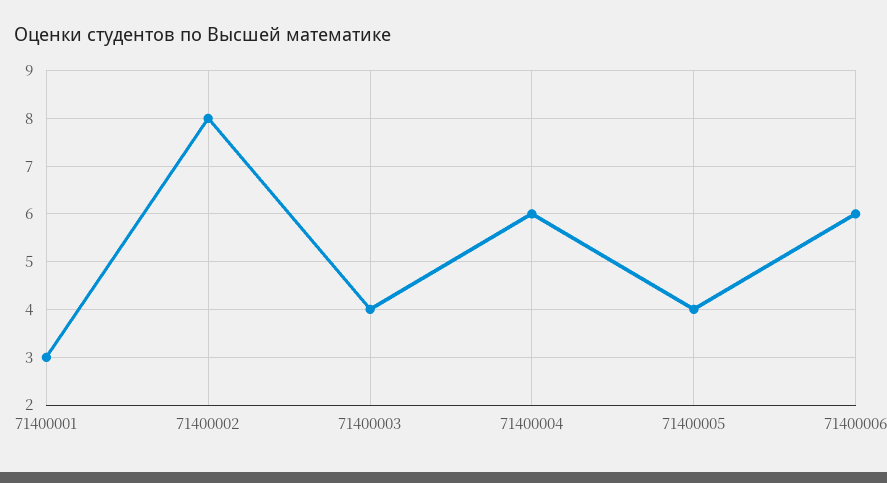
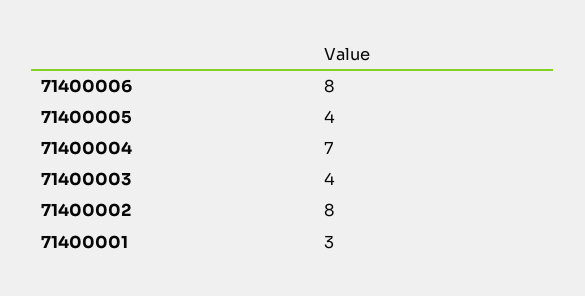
  {
    "71400001": 3,
    "71400002": 8,
    "71400003": 4,
-   "71400004": 6,
+   "71400004": 7,
    "71400005": 4,
-   "71400006": 6
+   "71400006": 8
  }

